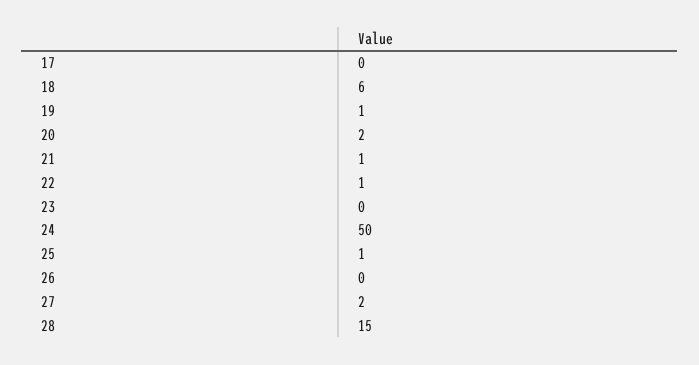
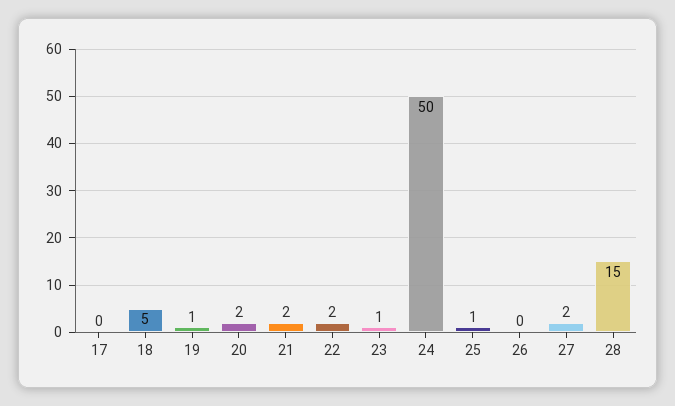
  {
    "17": 0,
-   "18": 6,
+   "18": 5,
    "19": 1,
    "20": 2,
-   "21": 1,
+   "21": 2,
-   "22": 1,
+   "22": 2,
-   "23": 0,
+   "23": 1,
    "24": 50,
    "25": 1,
    "26": 0,
    "27": 2,
    "28": 15
  }

